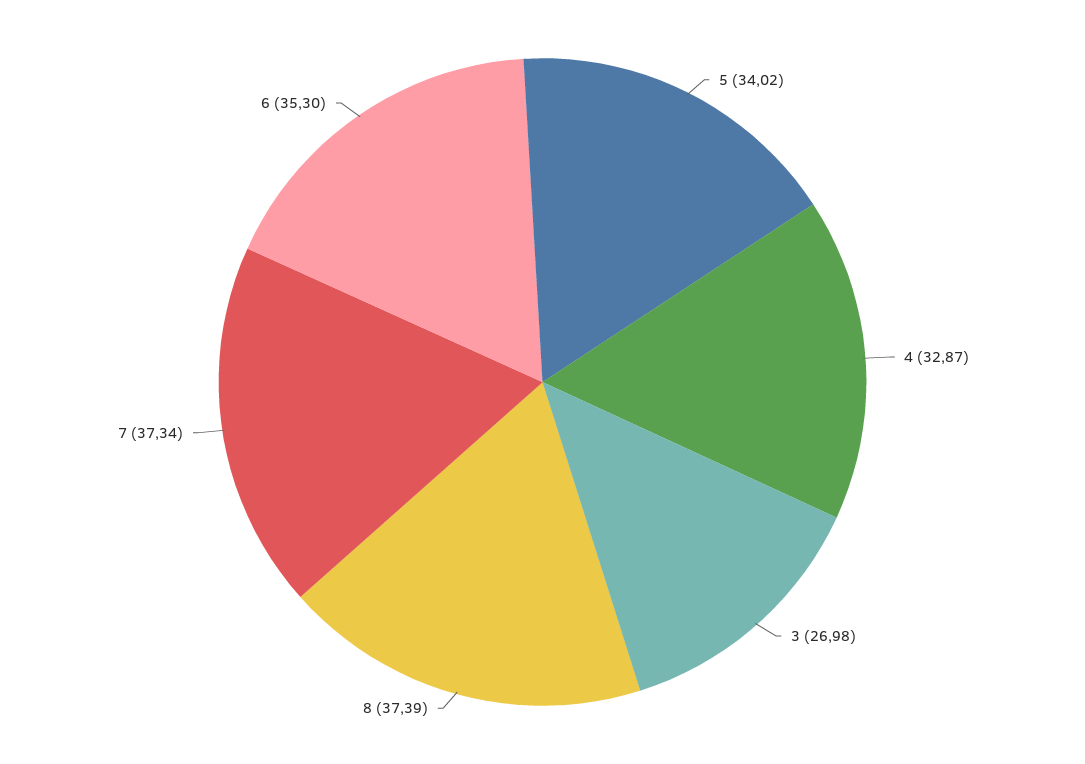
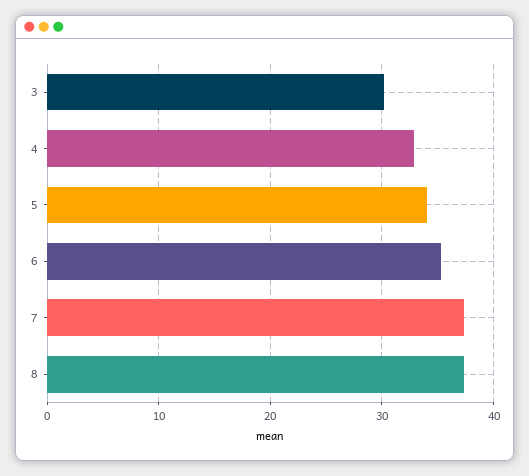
  {
    "5": 34.02,
    "4": 32.87,
-   "3": 26.98,
+   "3": 30,
    "8": 37.39,
    "7": 37.34,
    "6": 35.3
  }

